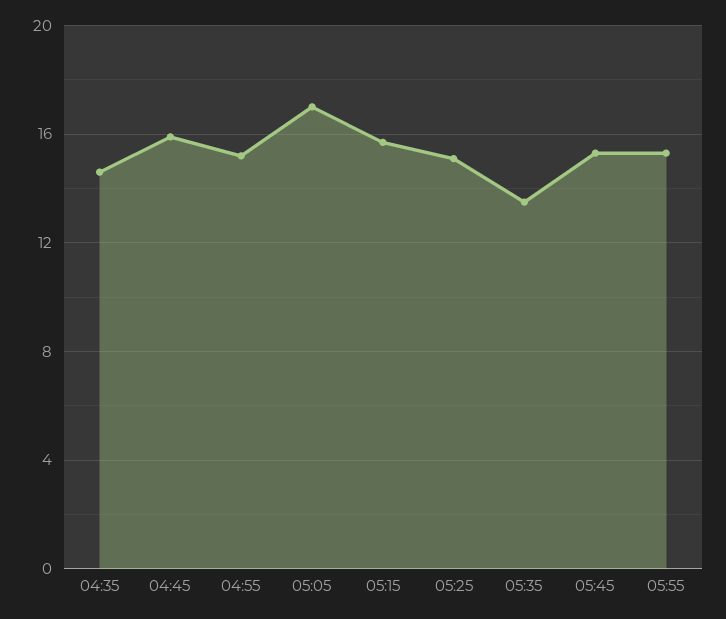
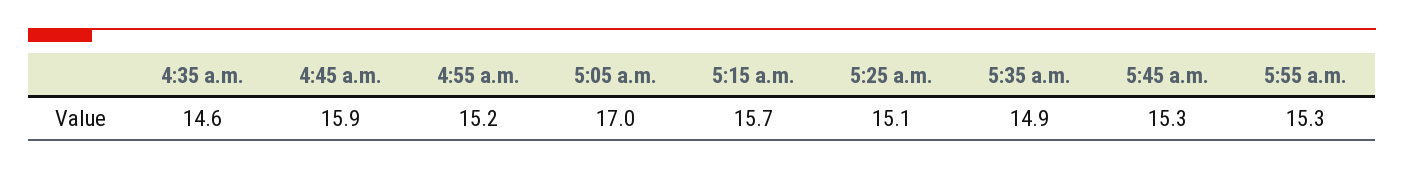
  {
    "04:35": 14.6,
    "04:45": 15.9,
    "04:55": 15.2,
    "05:05": 17,
    "05:15": 15.7,
    "05:25": 15.1,
-   "05:35": 13.5,
+   "05:35": 14.9,
    "05:45": 15.3,
    "05:55": 15.3
  }

